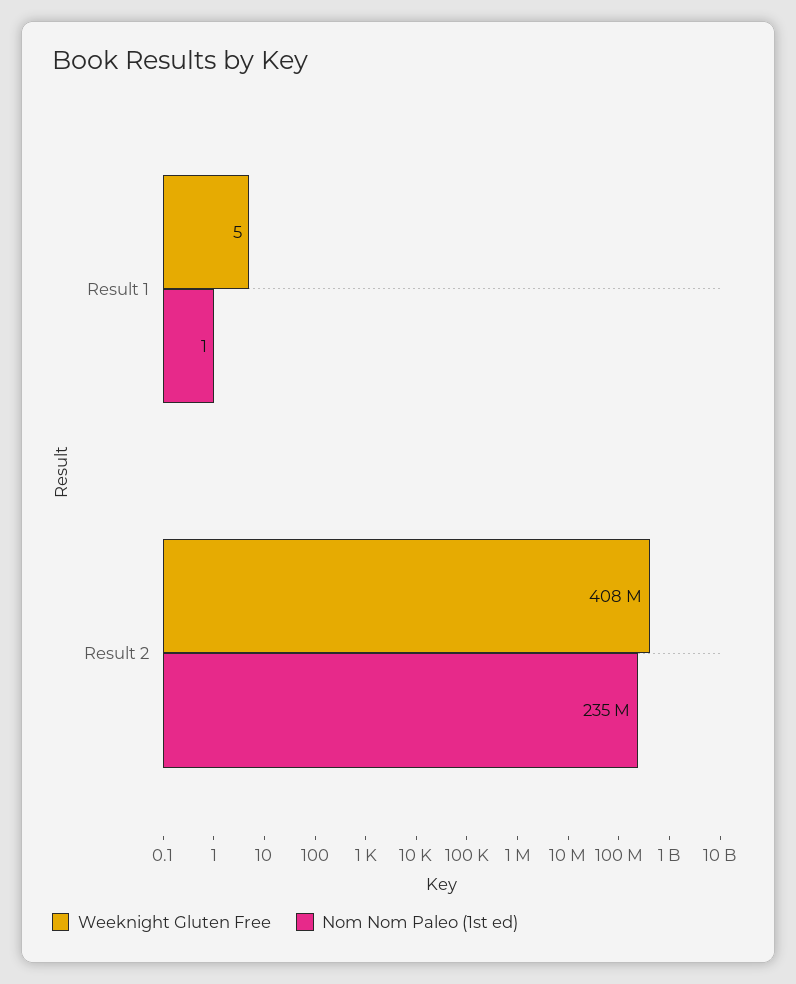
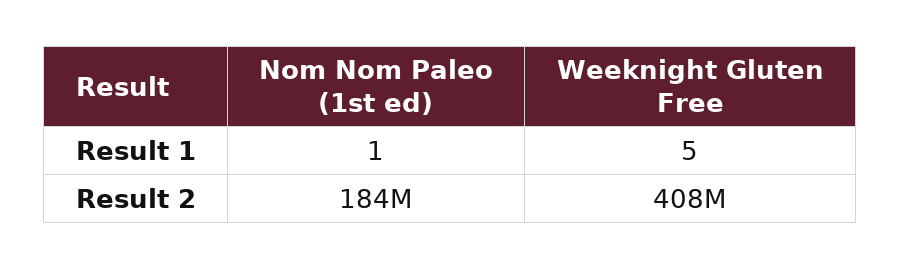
  {
    "Weeknight Gluten Free": {
      "Result 1": 5,
      "Result 2": 408000000
    },
    "Nom Nom Paleo (1st ed)": {
      "Result 1": 1,
-     "Result 2": 235000000
+     "Result 2": 184000000
    }
  }

